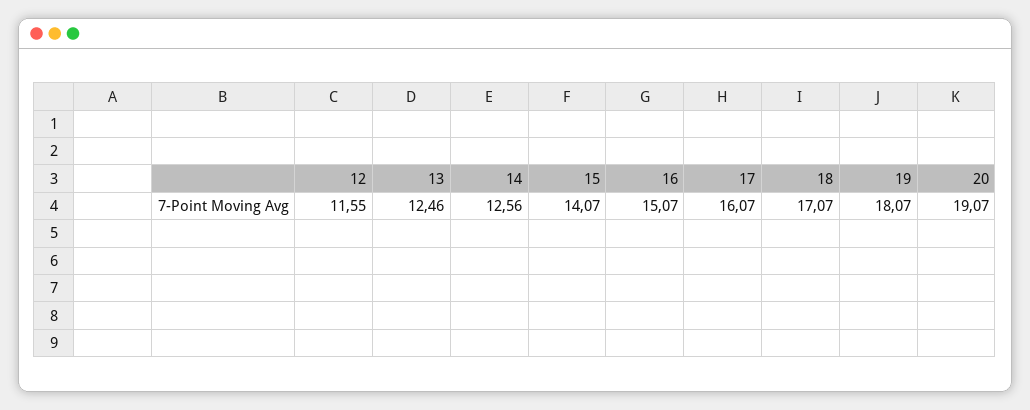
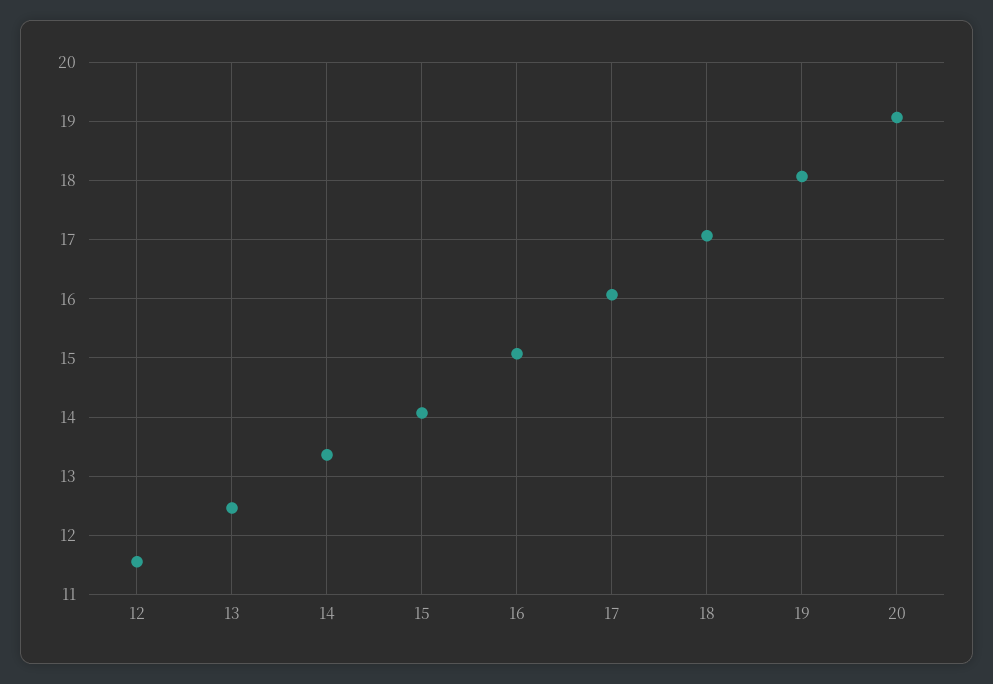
  {
    "12": 11.55,
    "13": 12.46,
-   "14": 12.56,
+   "14": 13.4,
    "15": 14.07,
    "16": 15.07,
    "17": 16.07,
    "18": 17.07,
    "19": 18.07,
    "20": 19.07
  }

